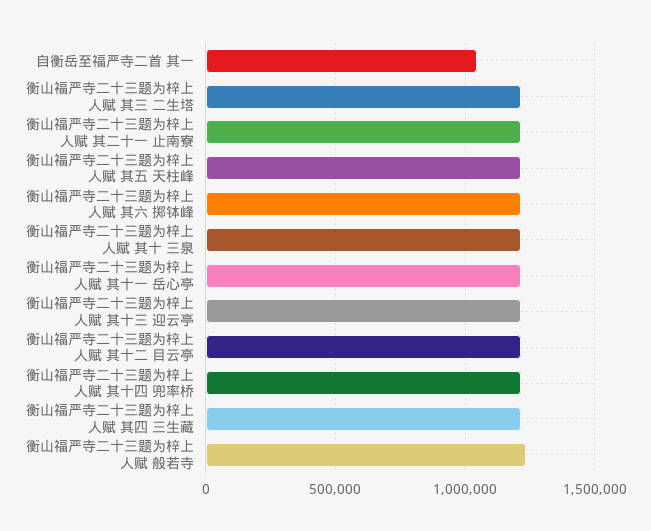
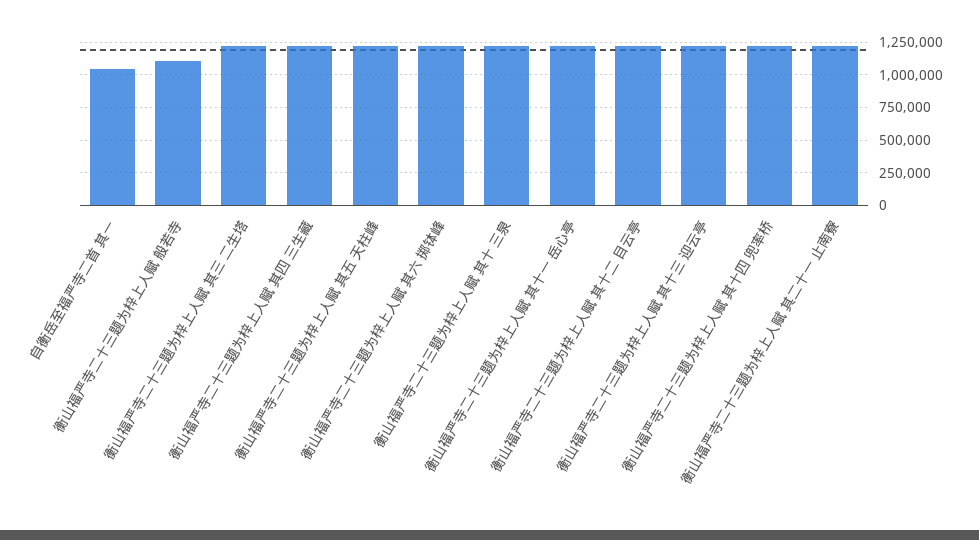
  {
    "自衡岳至福严寺二首 其一": 1050000,
    "衡山福严寺二十三题为梓上人赋 其三 二生塔": 1200000,
    "衡山福严寺二十三题为梓上人赋 其二十一 止南寮": 1200000,
    "衡山福严寺二十三题为梓上人赋 其五 天柱峰": 1200000,
    "衡山福严寺二十三题为梓上人赋 其六 掷钵峰": 1200000,
    "衡山福严寺二十三题为梓上人赋 其十 三泉": 1200000,
    "衡山福严寺二十三题为梓上人赋 其十一 岳心亭": 1200000,
    "衡山福严寺二十三题为梓上人赋 其十三 迎云亭": 1200000,
    "衡山福严寺二十三题为梓上人赋 其十二 目云亭": 1200000,
    "衡山福严寺二十三题为梓上人赋 其十四 兜率桥": 1200000,
    "衡山福严寺二十三题为梓上人赋 其四 三生藏": 1200000,
-   "衡山福严寺二十三题为梓上人赋 般若寺": 1250000
+   "衡山福严寺二十三题为梓上人赋 般若寺": 1100000
  }

